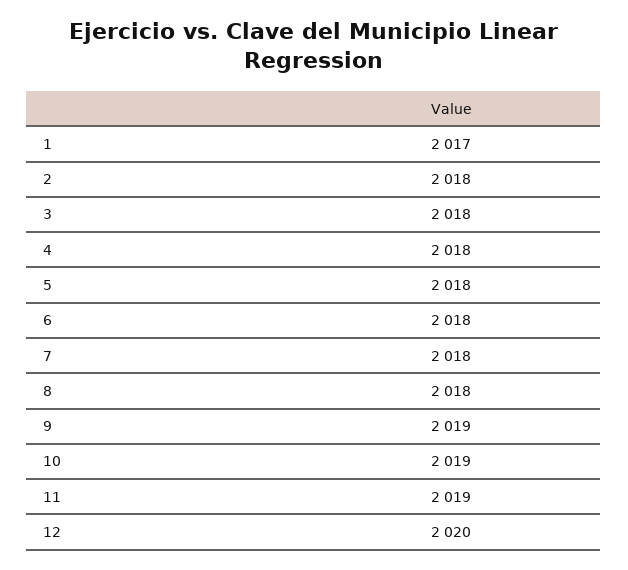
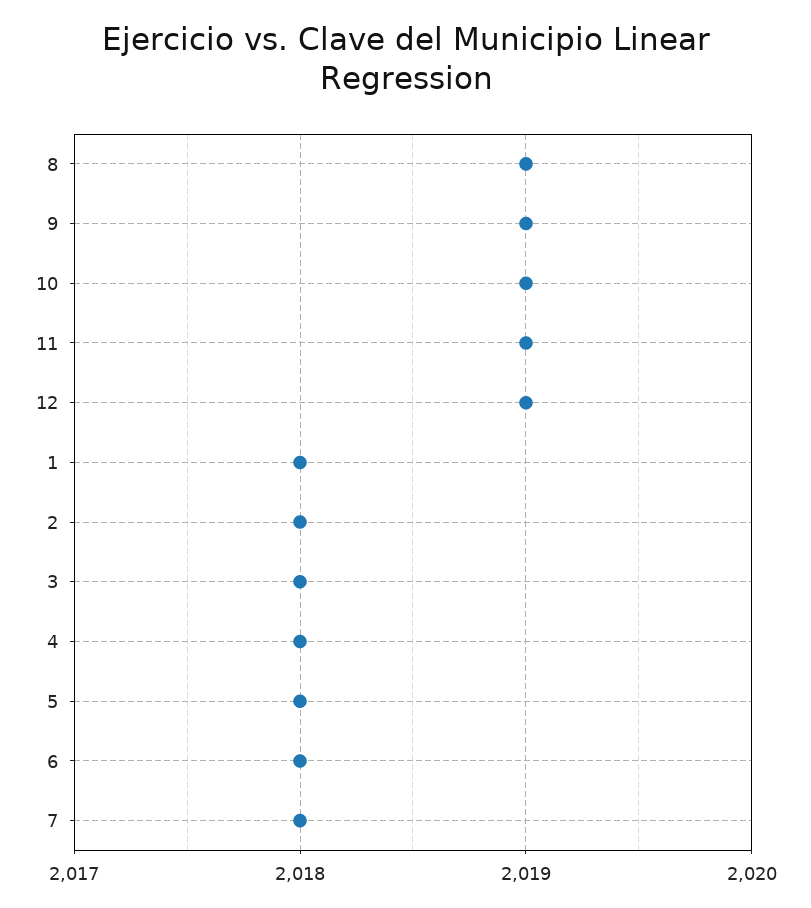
  {
-   "1": 2017,
+   "1": 2018,
    "2": 2018,
    "3": 2018,
    "4": 2018,
    "5": 2018,
    "6": 2018,
    "7": 2018,
-   "8": 2018,
+   "8": 2019,
    "9": 2019,
    "10": 2019,
    "11": 2019,
-   "12": 2020
+   "12": 2019
  }

